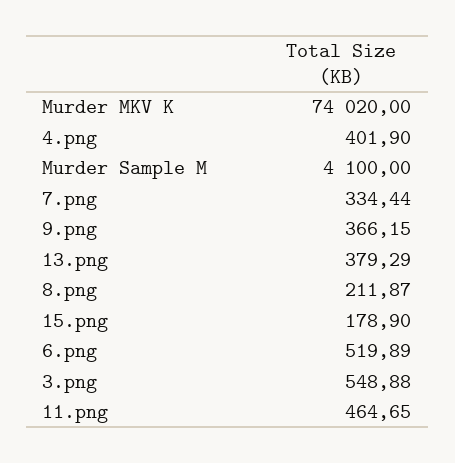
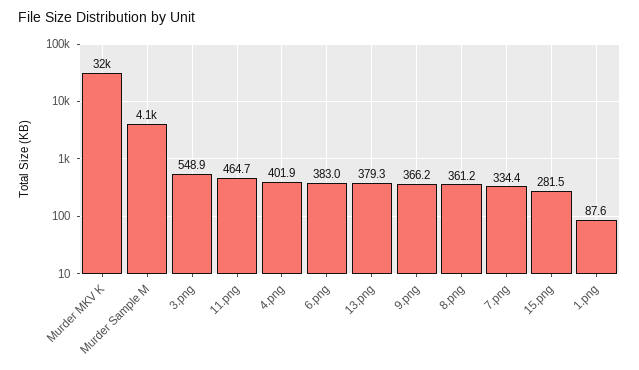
  {
-   "Murder MKV K": 74020,
+   "Murder MKV K": 32000,
    "4.png": 401.9,
    "Murder Sample M": 4100,
    "7.png": 334.44,
    "9.png": 366.15,
    "13.png": 379.29,
-   "8.png": 211.87,
+   "8.png": 361.2,
-   "15.png": 178.9,
+   "15.png": 281.5,
-   "6.png": 519.89,
+   "6.png": 383,
    "3.png": 548.88,
-   "11.png": 464.65
+   "11.png": 464.65,
+   "1.png": 87.6
  }

